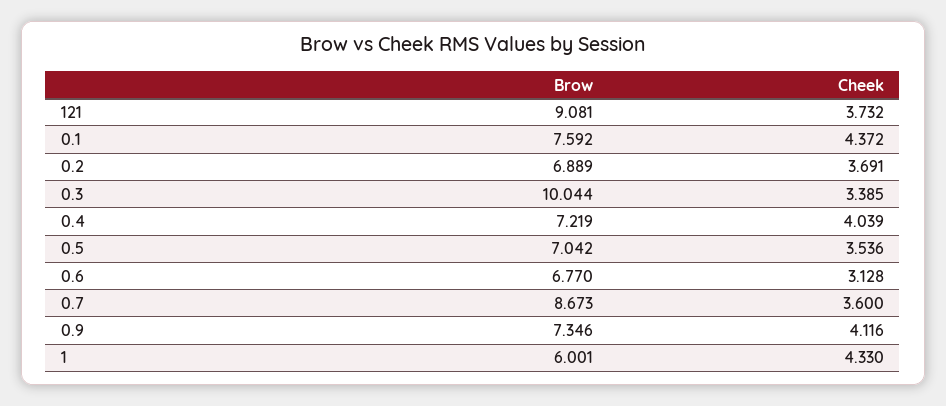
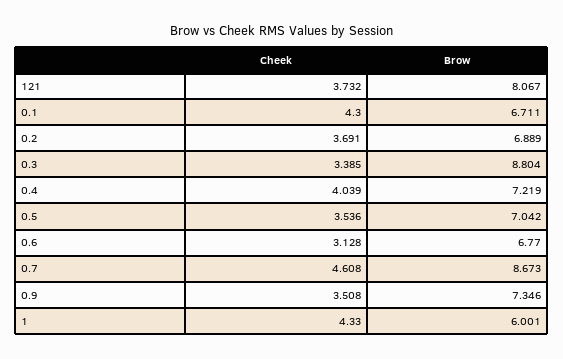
  {
    "Brow": {
-     "121": 9.081,
+     "121": 8.067,
-     "0.1": 7.592,
+     "0.1": 6.711,
      "0.2": 6.889,
-     "0.3": 10.044,
+     "0.3": 8.804,
      "0.4": 7.219,
      "0.5": 7.042,
      "0.6": 6.77,
      "0.7": 8.673,
      "0.9": 7.346,
      "1": 6.001
    },
    "Cheek": {
      "121": 3.732,
-     "0.1": 4.372,
+     "0.1": 4.3,
      "0.2": 3.691,
      "0.3": 3.385,
      "0.4": 4.039,
      "0.5": 3.536,
      "0.6": 3.128,
-     "0.7": 3.6,
+     "0.7": 4.608,
-     "0.9": 4.116,
+     "0.9": 3.508,
      "1": 4.33
    }
  }

